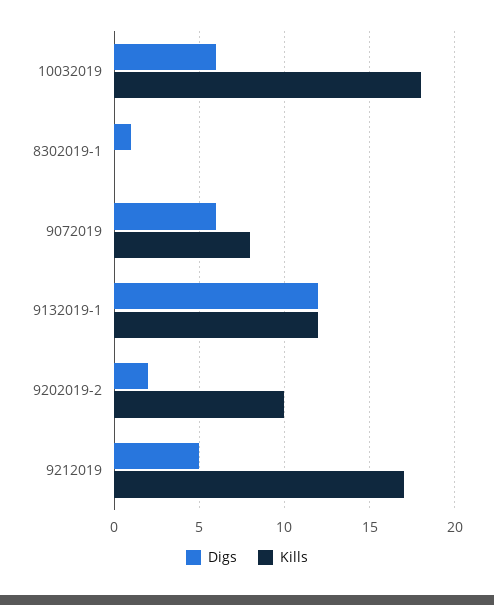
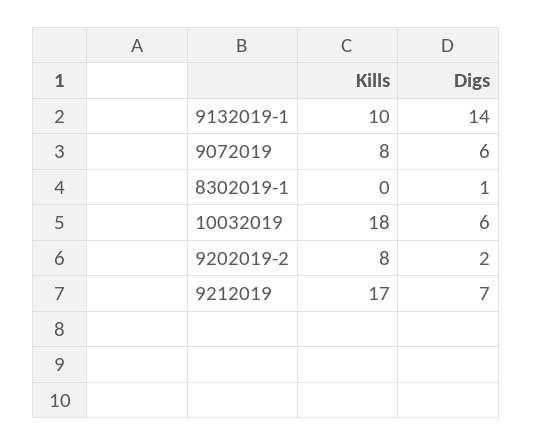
  {
    "Digs": {
      "10032019": 6,
      "8302019-1": 1,
      "9072019": 6,
-     "9132019-1": 12,
+     "9132019-1": 14,
      "9202019-2": 2,
-     "9212019": 5
+     "9212019": 7
    },
    "Kills": {
      "10032019": 18,
      "8302019-1": 0,
      "9072019": 8,
-     "9132019-1": 12,
+     "9132019-1": 10,
-     "9202019-2": 10,
+     "9202019-2": 8,
      "9212019": 17
    }
  }

